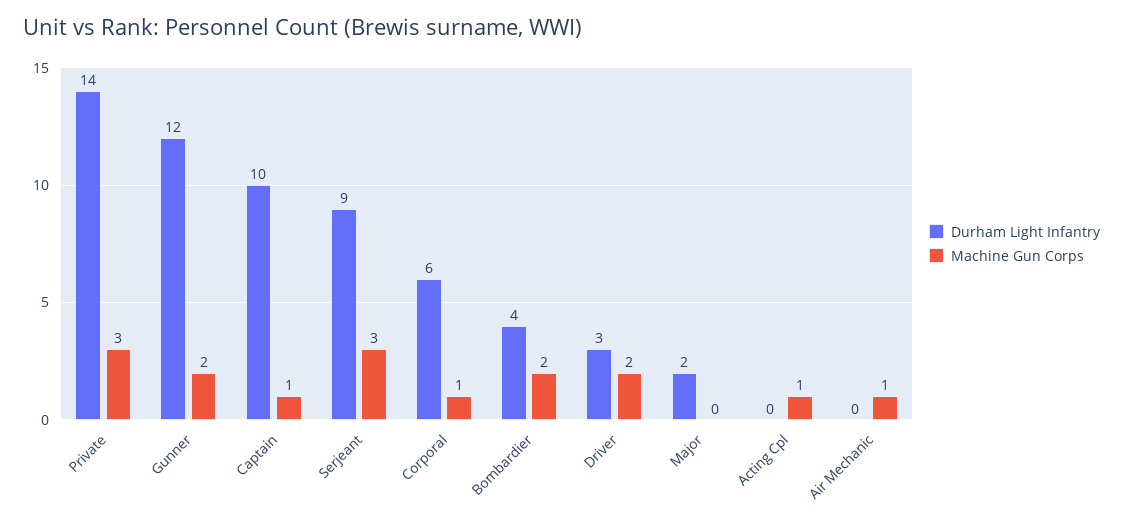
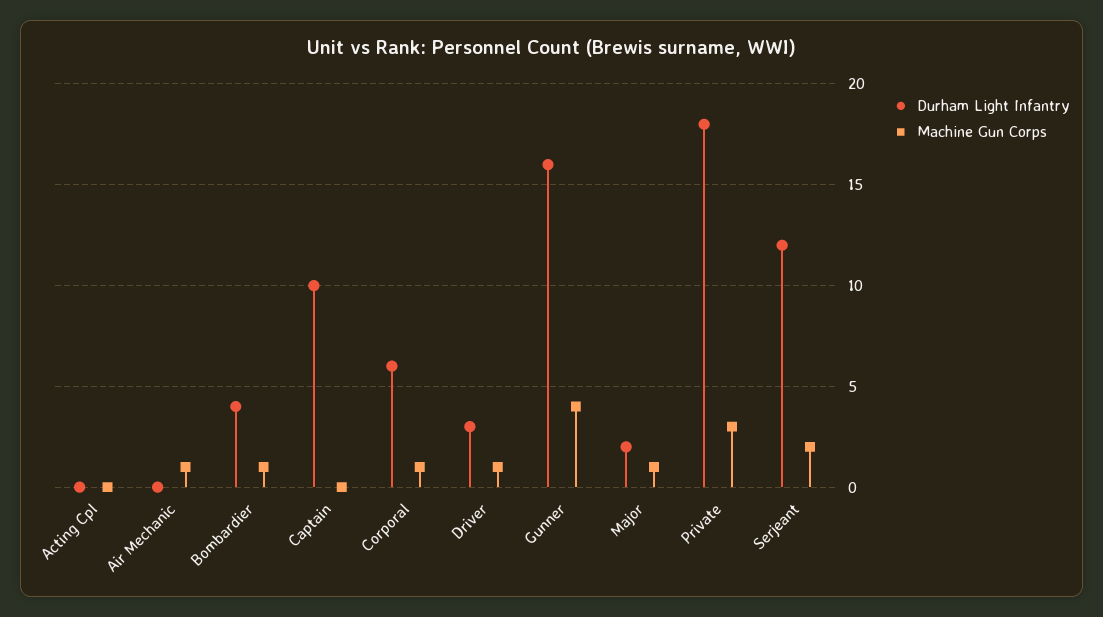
  {
    "Durham Light Infantry": {
-     "Private": 14,
+     "Private": 18,
-     "Gunner": 12,
+     "Gunner": 16,
      "Captain": 10,
-     "Serjeant": 9,
+     "Serjeant": 12,
      "Corporal": 6,
      "Bombardier": 4,
      "Driver": 3,
      "Major": 2,
      "Acting Cpl": 0,
      "Air Mechanic": 0
    },
    "Machine Gun Corps": {
      "Private": 3,
-     "Gunner": 2,
+     "Gunner": 4,
-     "Captain": 1,
+     "Captain": 0,
-     "Serjeant": 3,
+     "Serjeant": 2,
      "Corporal": 1,
-     "Bombardier": 2,
+     "Bombardier": 1,
-     "Driver": 2,
+     "Driver": 1,
-     "Major": 0,
+     "Major": 1,
-     "Acting Cpl": 1,
+     "Acting Cpl": 0,
      "Air Mechanic": 1
    }
  }

